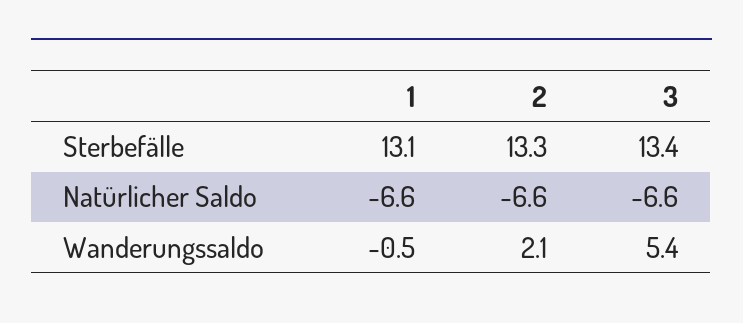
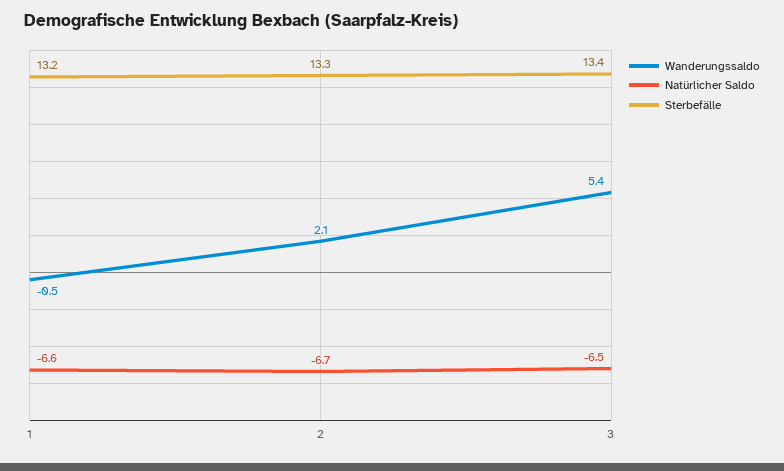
  {
    "Sterbefälle": {
-     "1": 13.1,
+     "1": 13.2,
      "2": 13.3,
      "3": 13.4
    },
    "Natürlicher Saldo": {
      "1": -6.6,
-     "2": -6.6,
+     "2": -6.7,
-     "3": -6.6
+     "3": -6.5
    },
    "Wanderungssaldo": {
      "1": -0.5,
      "2": 2.1,
      "3": 5.4
    }
  }

